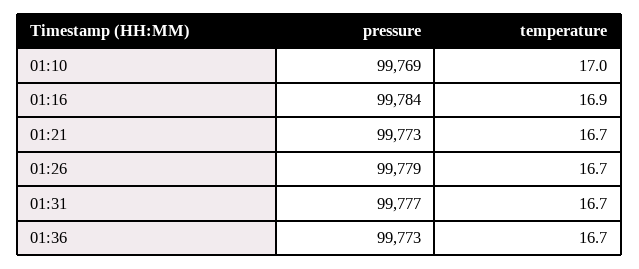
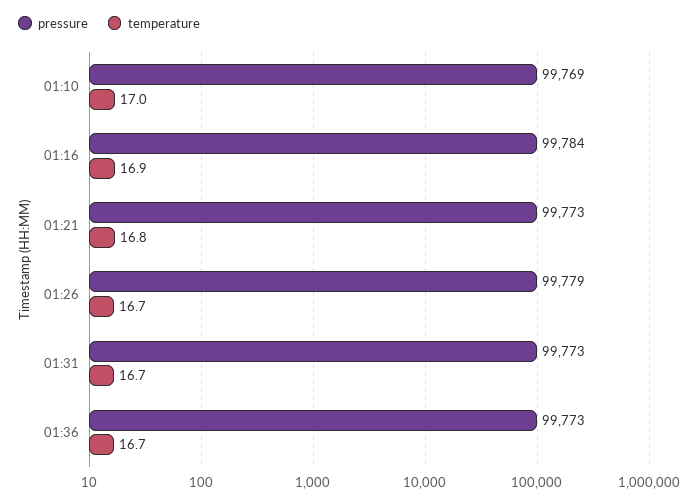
  {
    "pressure": {
      "01:10": 99769,
      "01:16": 99784,
      "01:21": 99773,
      "01:26": 99779,
-     "01:31": 99777,
+     "01:31": 99773,
      "01:36": 99773
    },
    "temperature": {
      "01:10": 17,
      "01:16": 16.9,
-     "01:21": 16.7,
+     "01:21": 16.8,
      "01:26": 16.7,
      "01:31": 16.7,
      "01:36": 16.7
    }
  }

